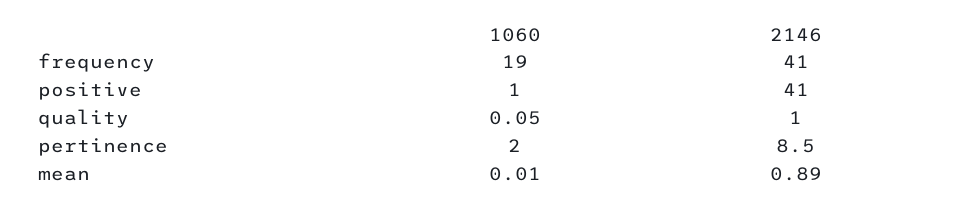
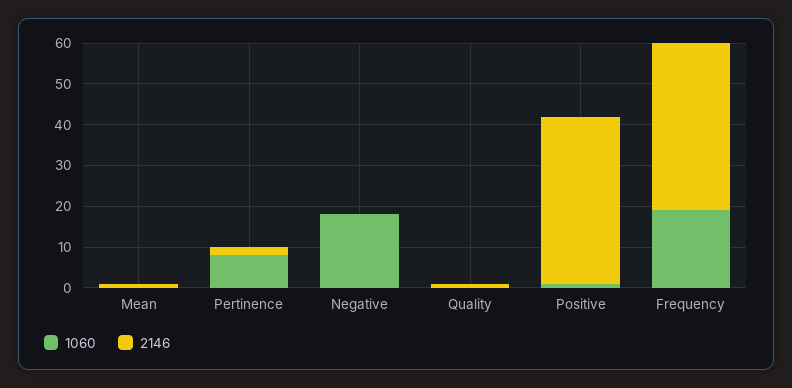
  {
    "1060": {
      "frequency": 19,
      "positive": 1,
      "quality": 0.05,
-     "pertinence": 2,
+     "pertinence": 8,
-     "mean": 0.01
+     "mean": 0.01,
+     "Negative": 18
    },
    "2146": {
      "frequency": 41,
      "positive": 41,
      "quality": 1,
-     "pertinence": 8.5,
+     "pertinence": 2,
-     "mean": 0.89
+     "mean": 0.89,
+     "Negative": 0
    }
  }

